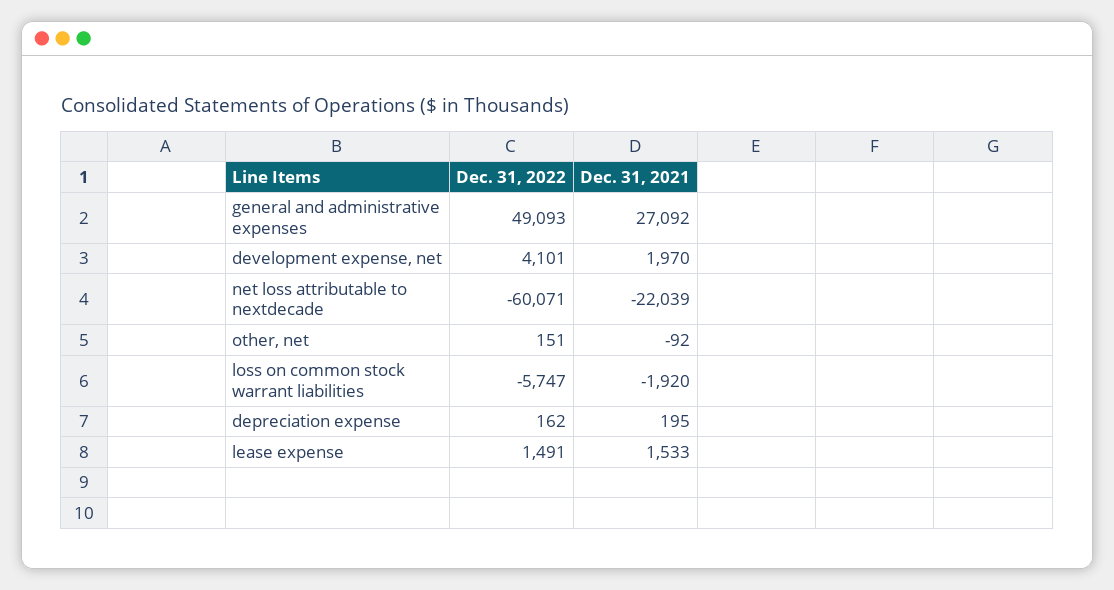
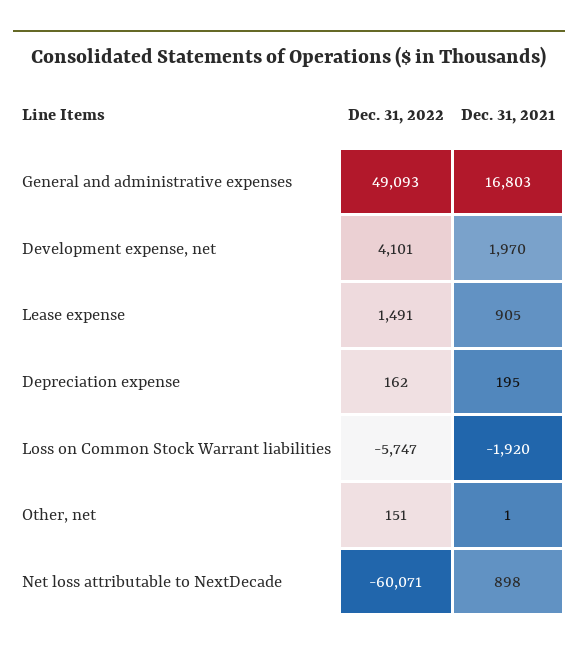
  {
    "Dec. 31, 2022": {
      "general and administrative expenses": 49093,
      "development expense, net": 4101,
      "net loss attributable to nextdecade": -60071,
      "other, net": 151,
      "loss on common stock warrant liabilities": -5747,
      "depreciation expense": 162,
      "lease expense": 1491
    },
    "Dec. 31, 2021": {
-     "general and administrative expenses": 27092,
+     "general and administrative expenses": 16803,
      "development expense, net": 1970,
-     "net loss attributable to nextdecade": -22039,
+     "net loss attributable to nextdecade": 898,
-     "other, net": -92,
+     "other, net": 1,
      "loss on common stock warrant liabilities": -1920,
      "depreciation expense": 195,
-     "lease expense": 1533
+     "lease expense": 905
    }
  }

